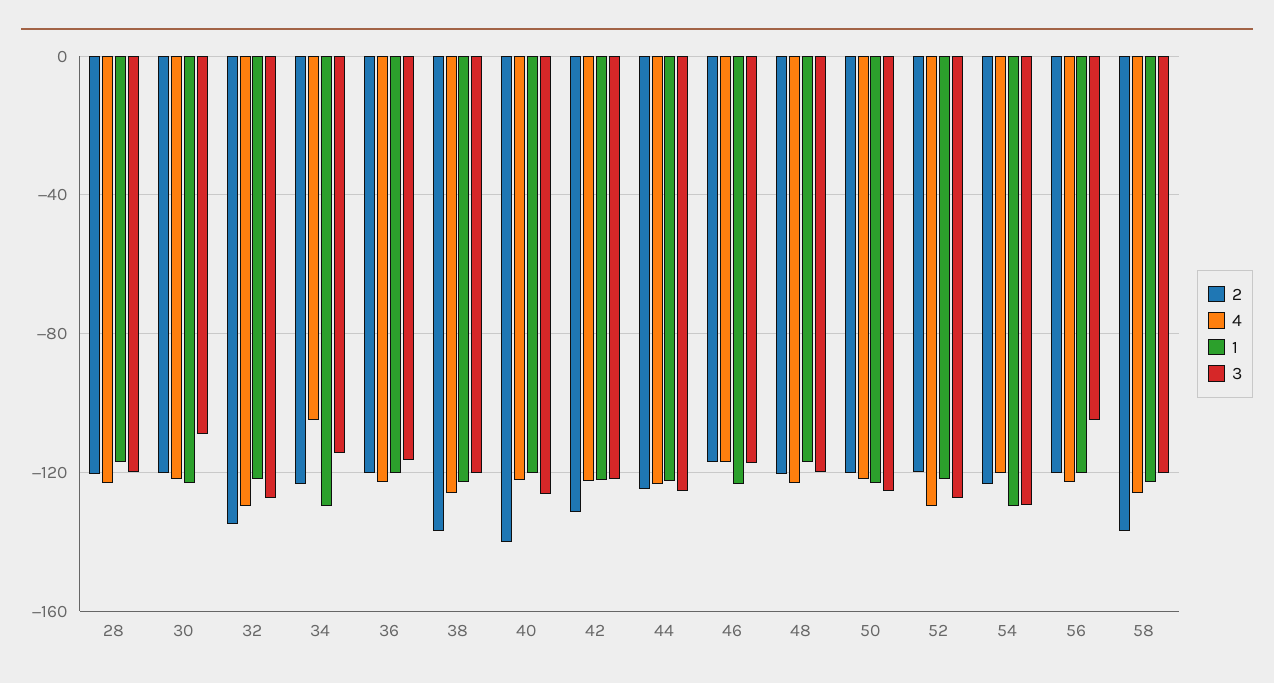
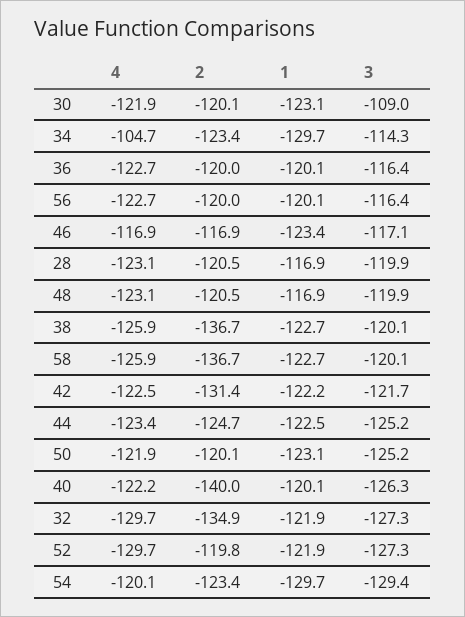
  {
    "2": {
      "28": -120.5,
      "30": -120.1,
      "32": -134.9,
      "34": -123.4,
      "36": -120,
      "38": -136.7,
      "40": -140,
      "42": -131.4,
      "44": -124.7,
      "46": -116.9,
      "48": -120.5,
      "50": -120.1,
      "52": -119.8,
      "54": -123.4,
      "56": -120,
      "58": -136.7
    },
    "4": {
      "28": -123.1,
      "30": -121.9,
      "32": -129.7,
      "34": -104.7,
      "36": -122.7,
      "38": -125.9,
      "40": -122.2,
      "42": -122.5,
      "44": -123.4,
      "46": -116.9,
      "48": -123.1,
      "50": -121.9,
      "52": -129.7,
      "54": -120.1,
      "56": -122.7,
      "58": -125.9
    },
    "1": {
      "28": -116.9,
      "30": -123.1,
      "32": -121.9,
      "34": -129.7,
      "36": -120.1,
      "38": -122.7,
      "40": -120.1,
      "42": -122.2,
      "44": -122.5,
      "46": -123.4,
      "48": -116.9,
      "50": -123.1,
      "52": -121.9,
      "54": -129.7,
      "56": -120.1,
      "58": -122.7
    },
    "3": {
      "28": -119.9,
      "30": -109,
      "32": -127.3,
      "34": -114.3,
      "36": -116.4,
      "38": -120.1,
      "40": -126.3,
      "42": -121.7,
      "44": -125.2,
      "46": -117.1,
      "48": -119.9,
      "50": -125.2,
      "52": -127.3,
      "54": -129.4,
-     "56": -105,
+     "56": -116.4,
      "58": -120.1
    }
  }

